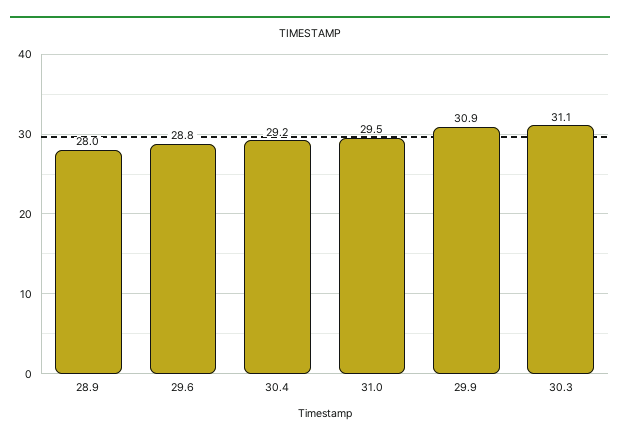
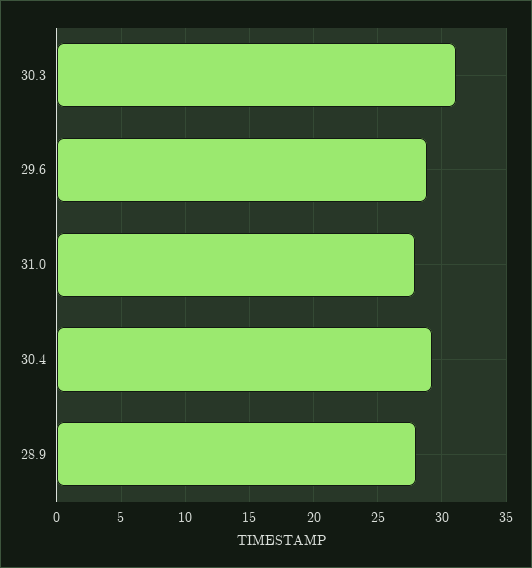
  {
    "28.9": 28,
    "29.6": 28.8,
    "30.4": 29.2,
-   "31.0": 29.5,
+   "31.0": 28,
-   "29.9": 30.9,
    "30.3": 31.1
  }

